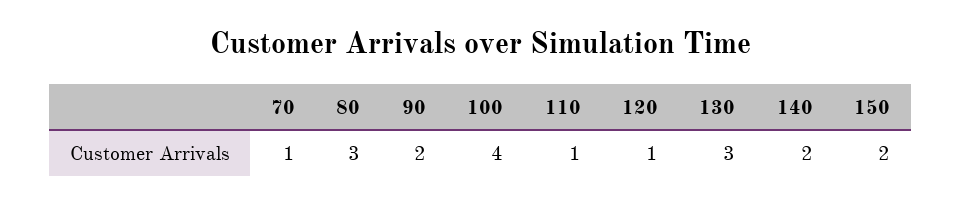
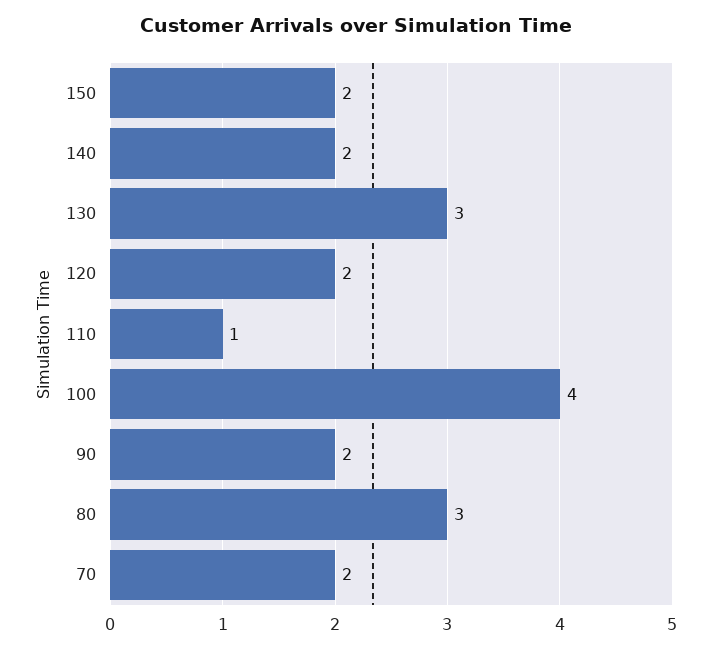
  {
-   "70": 1,
+   "70": 2,
    "80": 3,
    "90": 2,
    "100": 4,
    "110": 1,
-   "120": 1,
+   "120": 2,
    "130": 3,
    "140": 2,
    "150": 2
  }

